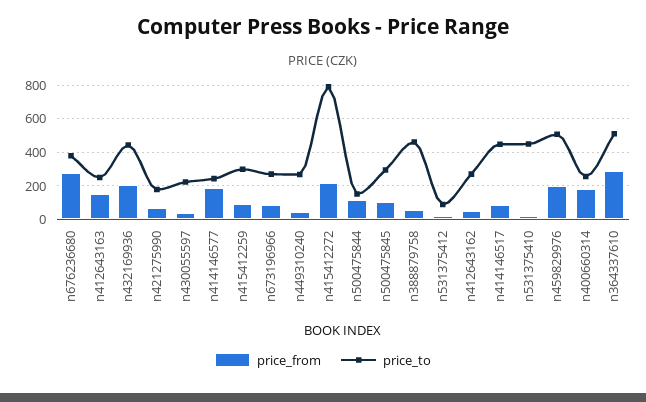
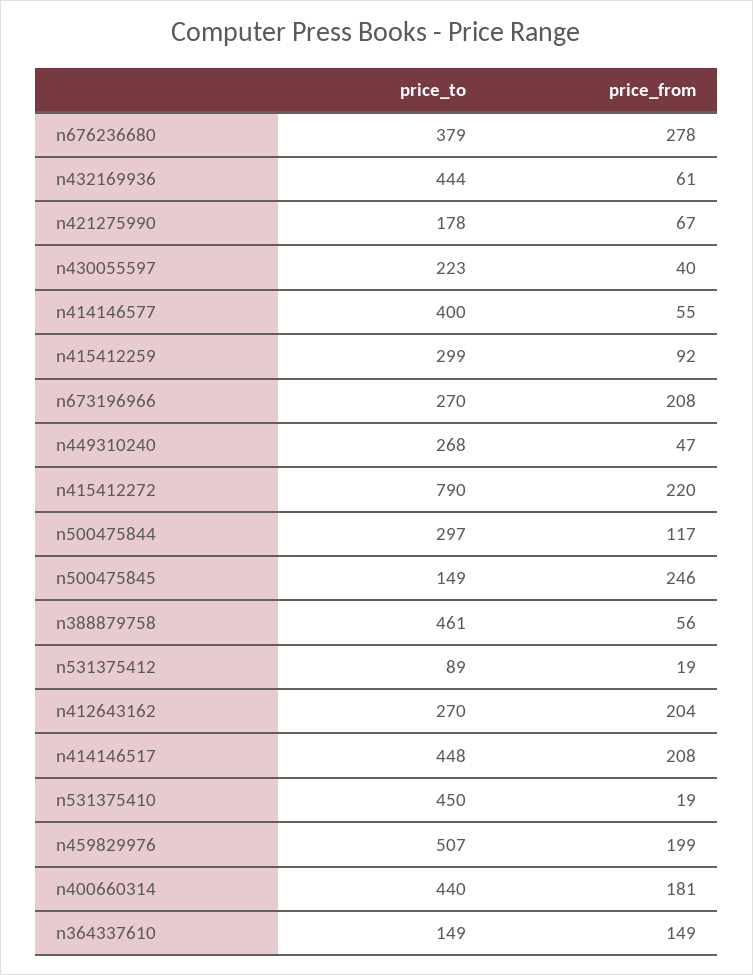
  {
    "price_from": {
      "n676236680": 278,
-     "n412643163": 150,
-     "n432169936": 200,
+     "n432169936": 61,
      "n421275990": 67,
      "n430055597": 40,
-     "n414146577": 200,
+     "n414146577": 55,
      "n415412259": 92,
-     "n673196966": 100,
+     "n673196966": 208,
      "n449310240": 47,
      "n415412272": 220,
      "n500475844": 117,
-     "n500475845": 100,
+     "n500475845": 246,
      "n388879758": 56,
      "n531375412": 19,
-     "n412643162": 50,
+     "n412643162": 204,
-     "n414146517": 100,
+     "n414146517": 208,
      "n531375410": 19,
      "n459829976": 199,
      "n400660314": 181,
-     "n364337610": 300
+     "n364337610": 149
    },
    "price_to": {
      "n676236680": 379,
-     "n412643163": 250,
      "n432169936": 444,
      "n421275990": 178,
      "n430055597": 223,
-     "n414146577": 250,
+     "n414146577": 400,
      "n415412259": 299,
      "n673196966": 270,
      "n449310240": 268,
      "n415412272": 790,
-     "n500475844": 150,
+     "n500475844": 297,
-     "n500475845": 300,
+     "n500475845": 149,
      "n388879758": 461,
      "n531375412": 89,
      "n412643162": 270,
      "n414146517": 448,
      "n531375410": 450,
      "n459829976": 507,
-     "n400660314": 250,
+     "n400660314": 440,
-     "n364337610": 500
+     "n364337610": 149
    }
  }

